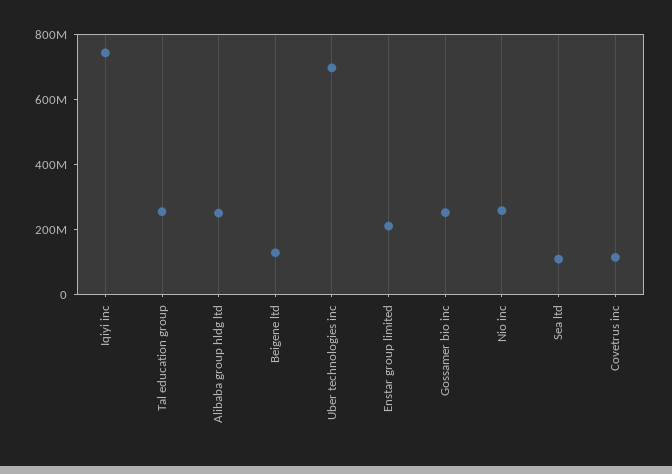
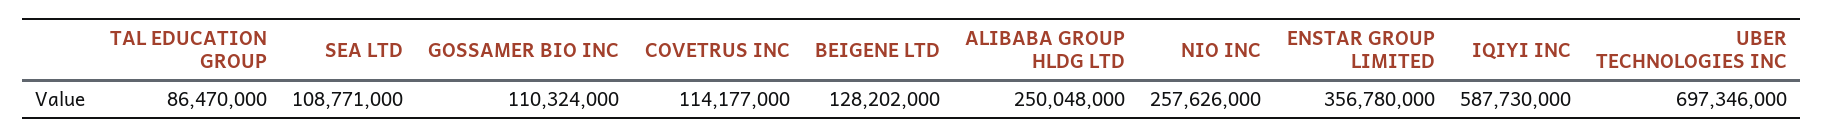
  {
-   "Iqiyi inc": 750000000,
+   "Iqiyi inc": 587730000,
-   "Tal education group": 250000000,
+   "Tal education group": 86470000,
    "Alibaba group hldg ltd": 250048000,
    "Beigene ltd": 128202000,
    "Uber technologies inc": 697346000,
-   "Enstar group limited": 200000000,
+   "Enstar group limited": 356780000,
-   "Gossamer bio inc": 250000000,
+   "Gossamer bio inc": 110324000,
    "Nio inc": 257626000,
    "Sea ltd": 108771000,
    "Covetrus inc": 114177000
  }

